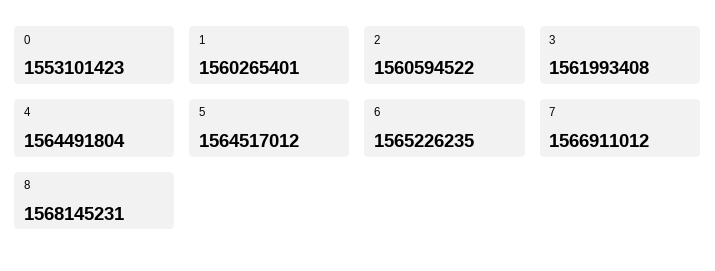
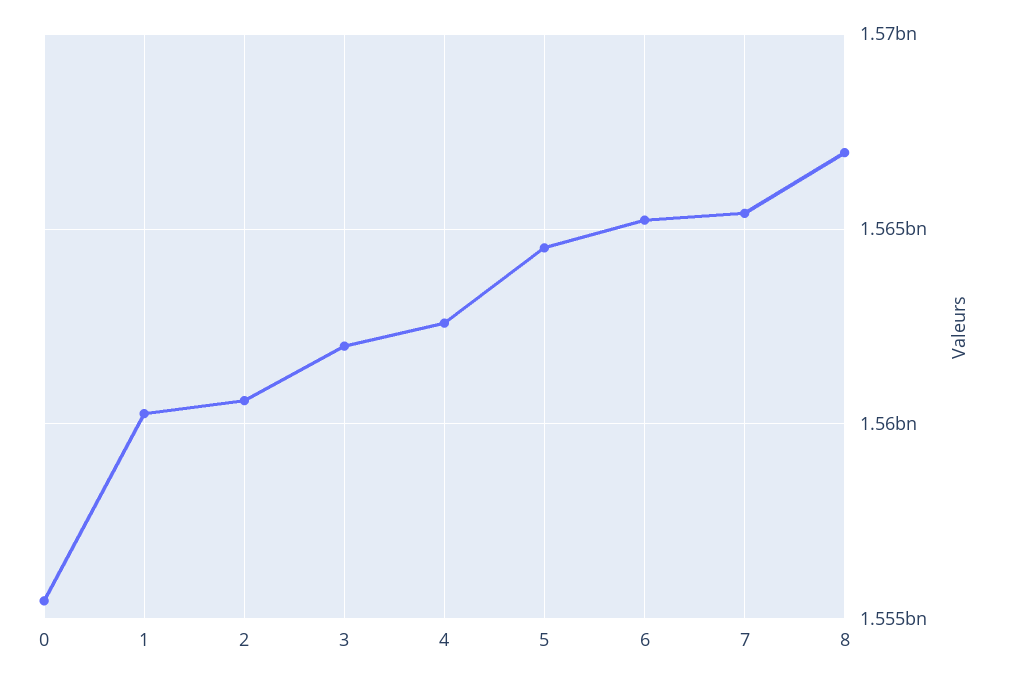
  {
-   "0": 1553101423,
+   "0": 1555500000,
    "1": 1560265401,
    "2": 1560594522,
    "3": 1561993408,
-   "4": 1564491804,
+   "4": 1562500000,
    "5": 1564517012,
    "6": 1565226235,
-   "7": 1566911012,
+   "7": 1565500000,
-   "8": 1568145231
+   "8": 1567000000
  }

